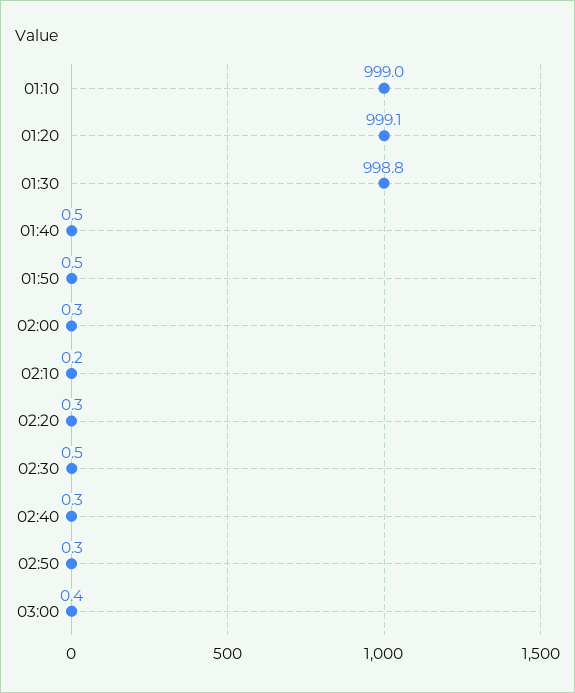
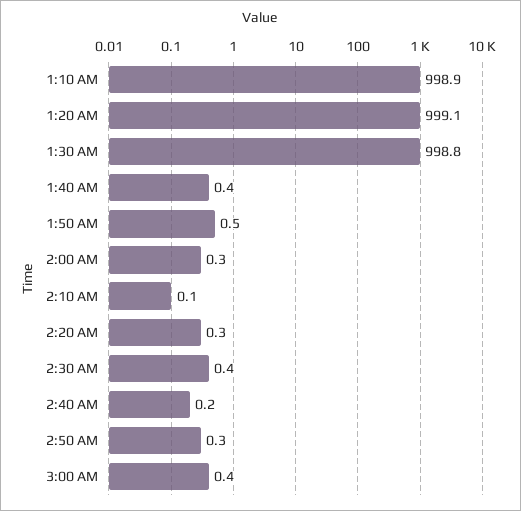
  {
-   "01:10": 999,
+   "01:10": 998.9,
    "01:20": 999.1,
    "01:30": 998.8,
-   "01:40": 0.5,
+   "01:40": 0.4,
    "01:50": 0.5,
    "02:00": 0.3,
-   "02:10": 0.2,
+   "02:10": 0.1,
    "02:20": 0.3,
-   "02:30": 0.5,
+   "02:30": 0.4,
-   "02:40": 0.3,
+   "02:40": 0.2,
    "02:50": 0.3,
    "03:00": 0.4
  }

